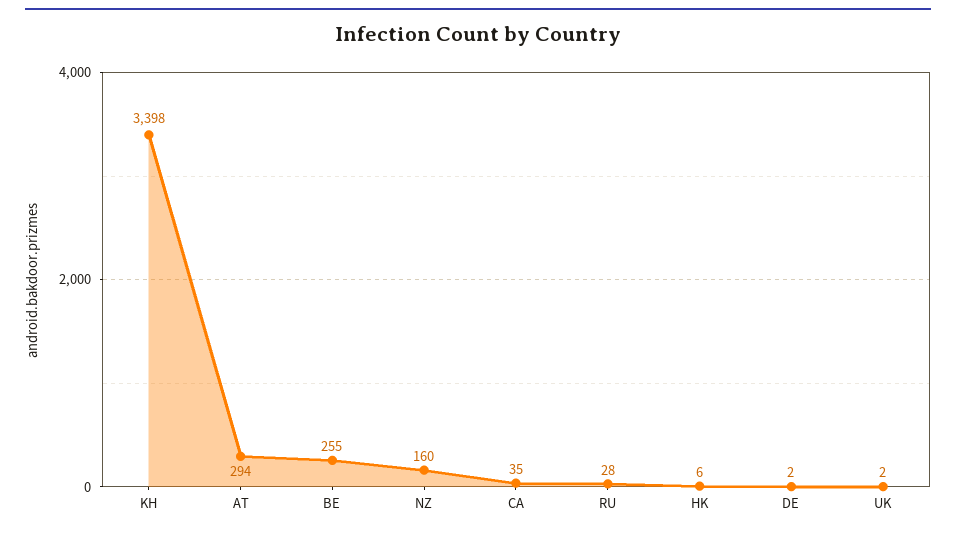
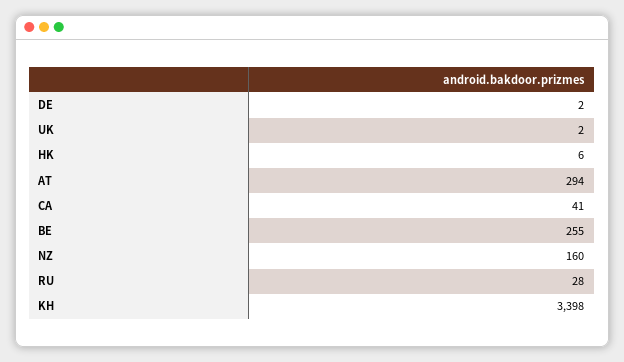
  {
    "KH": 3398,
    "AT": 294,
    "BE": 255,
    "NZ": 160,
-   "CA": 35,
+   "CA": 41,
    "RU": 28,
    "HK": 6,
    "DE": 2,
    "UK": 2
  }

